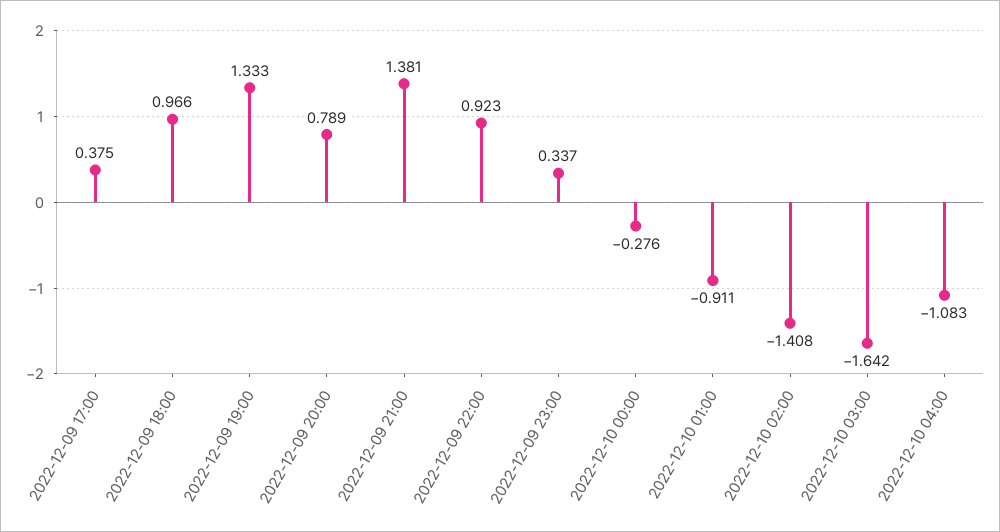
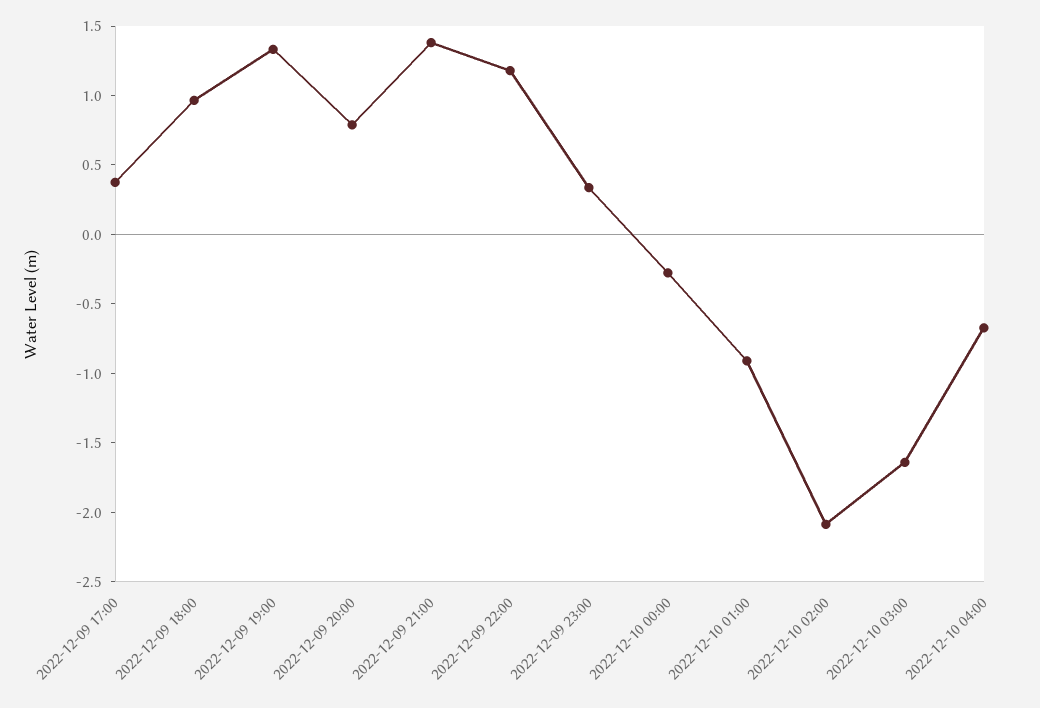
  {
    "2022-12-09 17:00": 0.375,
    "2022-12-09 18:00": 0.966,
    "2022-12-09 19:00": 1.333,
    "2022-12-09 20:00": 0.789,
    "2022-12-09 21:00": 1.381,
-   "2022-12-09 22:00": 0.923,
+   "2022-12-09 22:00": 1.2,
    "2022-12-09 23:00": 0.337,
    "2022-12-10 00:00": -0.276,
    "2022-12-10 01:00": -0.911,
-   "2022-12-10 02:00": -1.408,
+   "2022-12-10 02:00": -2.1,
    "2022-12-10 03:00": -1.642,
-   "2022-12-10 04:00": -1.083
+   "2022-12-10 04:00": -0.7
  }

